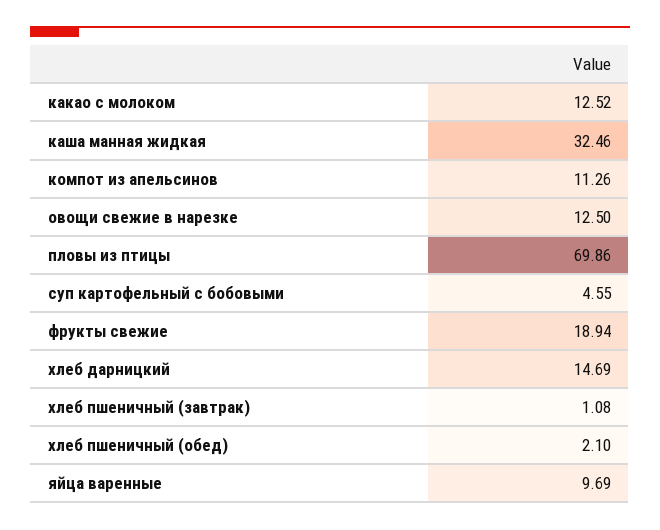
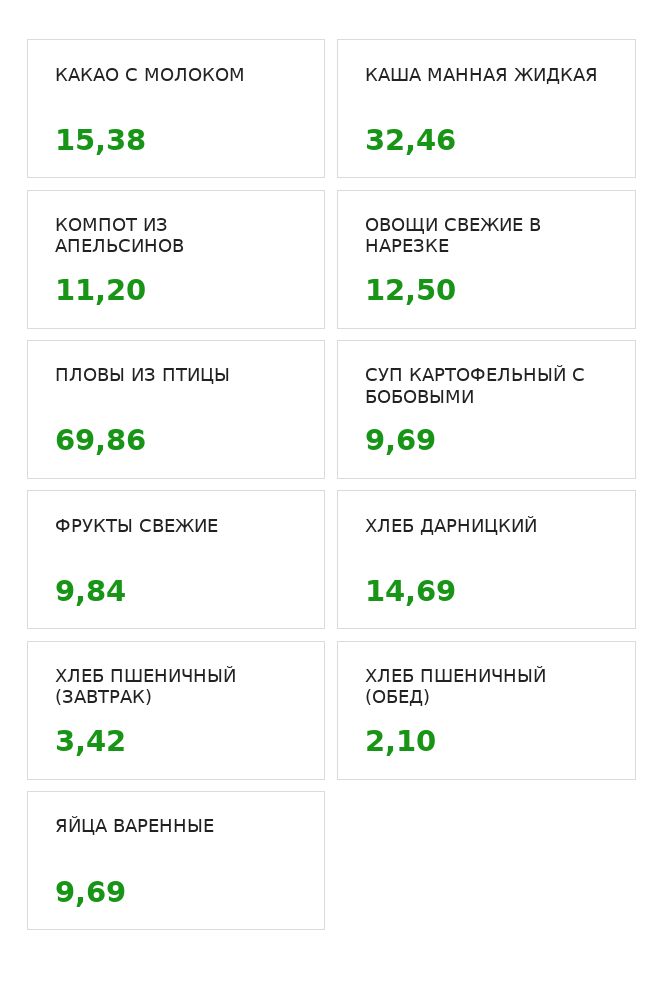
  {
-   "какао с молоком": 12.52,
+   "какао с молоком": 15.38,
    "каша манная жидкая": 32.46,
-   "компот из апельсинов": 11.26,
+   "компот из апельсинов": 11.2,
    "овощи свежие в нарезке": 12.5,
    "пловы из птицы": 69.86,
-   "суп картофельный с бобовыми": 4.55,
+   "суп картофельный с бобовыми": 9.69,
-   "фрукты свежие": 18.94,
+   "фрукты свежие": 9.84,
    "хлеб дарницкий": 14.69,
-   "хлеб пшеничный (завтрак)": 1.08,
+   "хлеб пшеничный (завтрак)": 3.42,
    "хлеб пшеничный (обед)": 2.1,
    "яйца варенные": 9.69
  }

